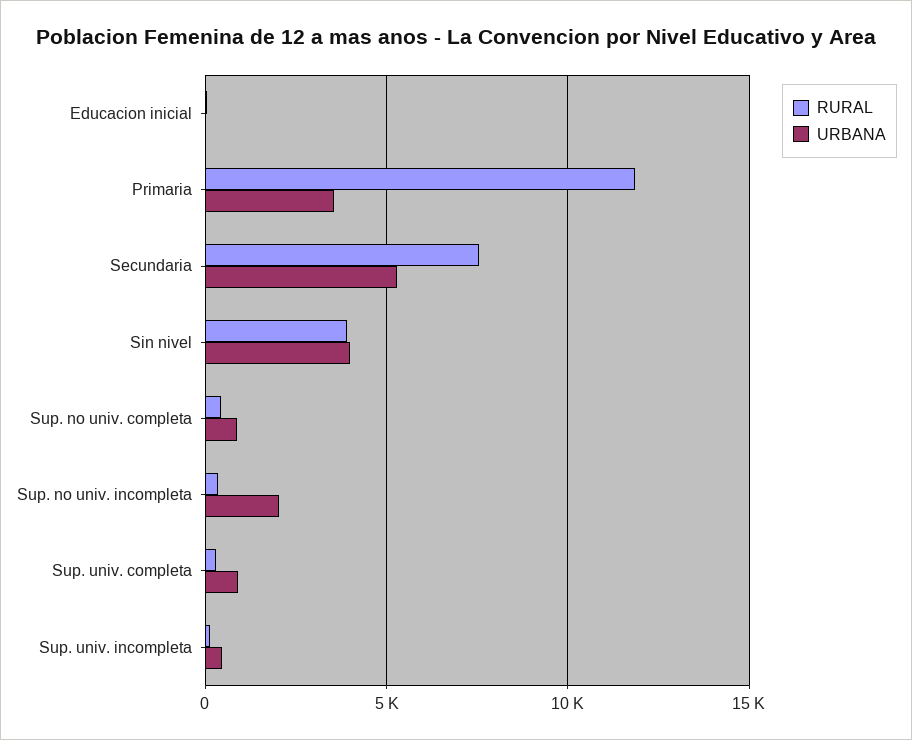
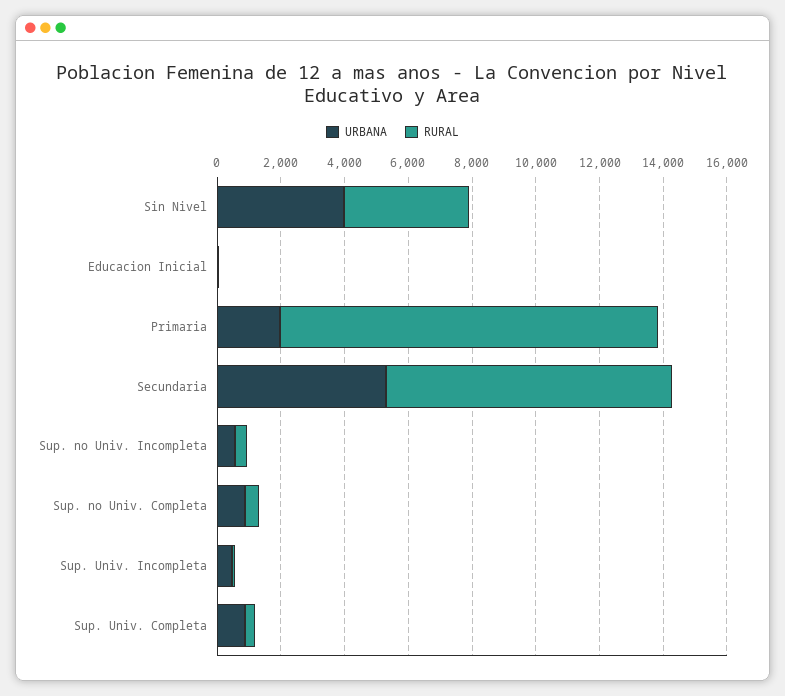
  {
    "RURAL": {
      "Educacion inicial": 0,
      "Primaria": 12000,
-     "Secundaria": 7500,
+     "Secundaria": 9000,
      "Sin nivel": 4000,
      "Sup. no univ. completa": 500,
      "Sup. no univ. incompleta": 500,
      "Sup. univ. completa": 500,
      "Sup. univ. incompleta": 0
    },
    "URBANA": {
      "Educacion inicial": 0,
-     "Primaria": 3500,
+     "Primaria": 2000,
      "Secundaria": 5500,
      "Sin nivel": 4000,
      "Sup. no univ. completa": 1000,
-     "Sup. no univ. incompleta": 2000,
+     "Sup. no univ. incompleta": 500,
      "Sup. univ. completa": 1000,
      "Sup. univ. incompleta": 500
    }
  }

